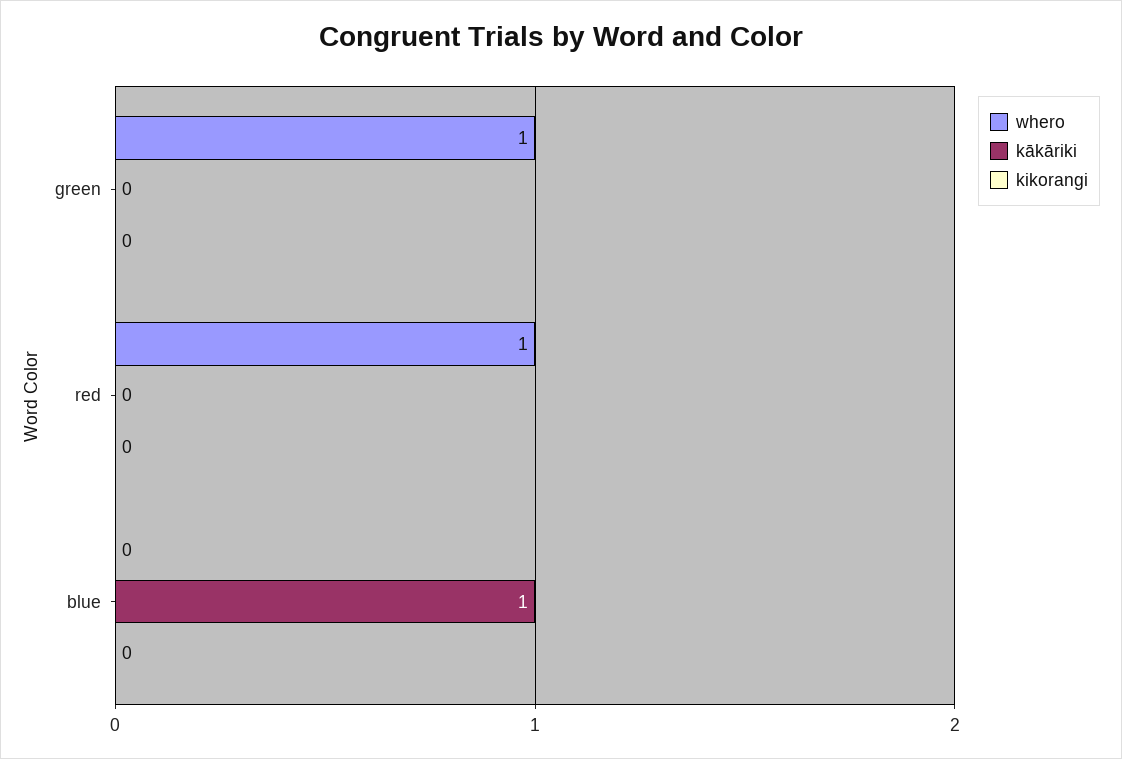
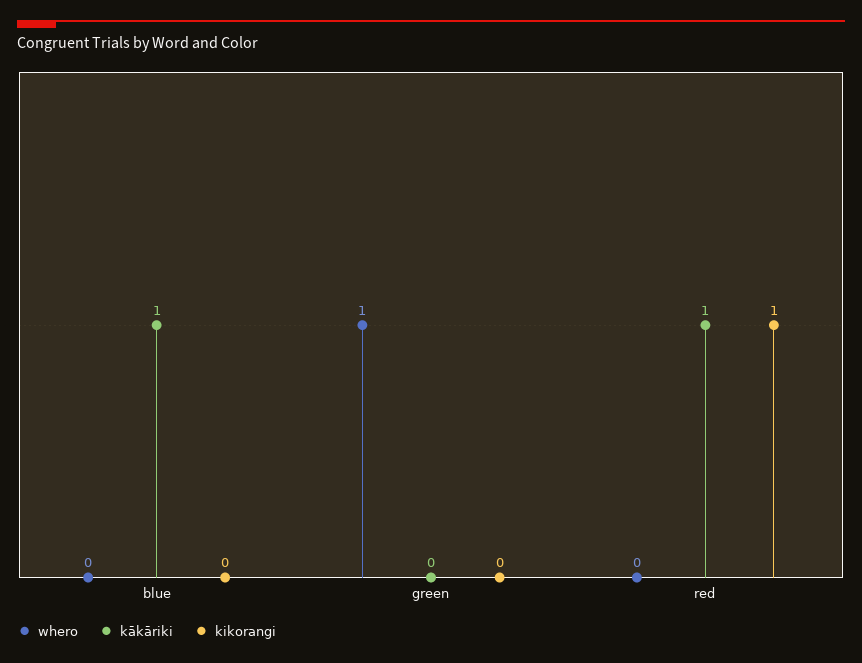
  {
    "whero": {
      "green": 1,
-     "red": 1,
+     "red": 0,
      "blue": 0
    },
    "kākāriki": {
      "green": 0,
-     "red": 0,
+     "red": 1,
      "blue": 1
    },
    "kikorangi": {
      "green": 0,
-     "red": 0,
+     "red": 1,
      "blue": 0
    }
  }

